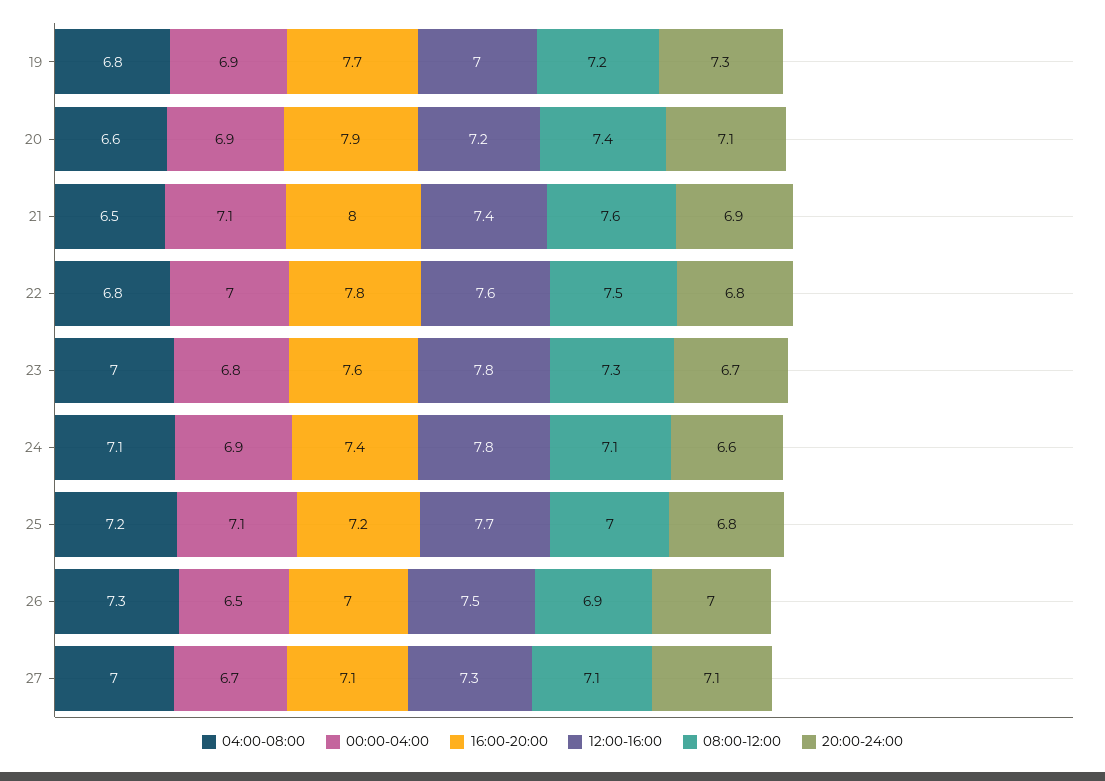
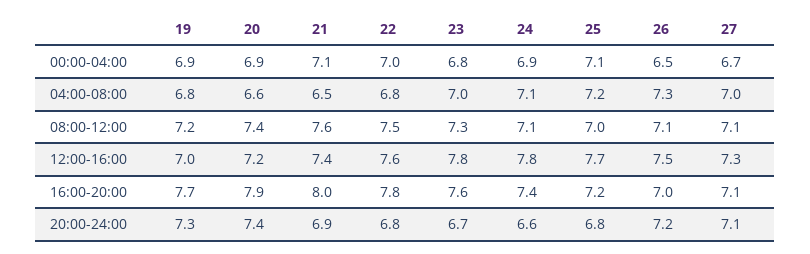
  {
    "04:00-08:00": {
      "19": 6.8,
      "20": 6.6,
      "21": 6.5,
      "22": 6.8,
      "23": 7,
      "24": 7.1,
      "25": 7.2,
      "26": 7.3,
      "27": 7
    },
    "00:00-04:00": {
      "19": 6.9,
      "20": 6.9,
      "21": 7.1,
      "22": 7,
      "23": 6.8,
      "24": 6.9,
      "25": 7.1,
      "26": 6.5,
      "27": 6.7
    },
    "16:00-20:00": {
      "19": 7.7,
      "20": 7.9,
      "21": 8,
      "22": 7.8,
      "23": 7.6,
      "24": 7.4,
      "25": 7.2,
      "26": 7,
      "27": 7.1
    },
    "12:00-16:00": {
      "19": 7,
      "20": 7.2,
      "21": 7.4,
      "22": 7.6,
      "23": 7.8,
      "24": 7.8,
      "25": 7.7,
      "26": 7.5,
      "27": 7.3
    },
    "08:00-12:00": {
      "19": 7.2,
      "20": 7.4,
      "21": 7.6,
      "22": 7.5,
      "23": 7.3,
      "24": 7.1,
      "25": 7,
-     "26": 6.9,
+     "26": 7.1,
      "27": 7.1
    },
    "20:00-24:00": {
      "19": 7.3,
-     "20": 7.1,
+     "20": 7.4,
      "21": 6.9,
      "22": 6.8,
      "23": 6.7,
      "24": 6.6,
      "25": 6.8,
-     "26": 7,
+     "26": 7.2,
      "27": 7.1
    }
  }

